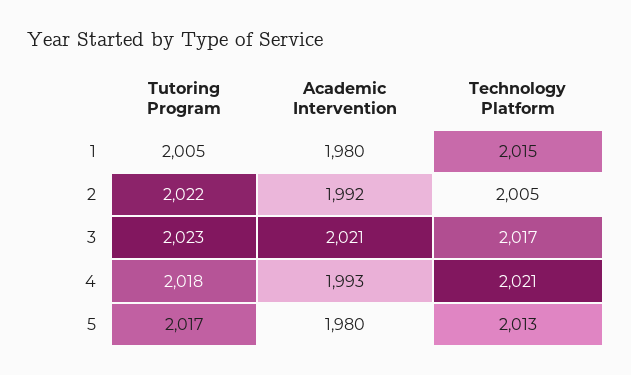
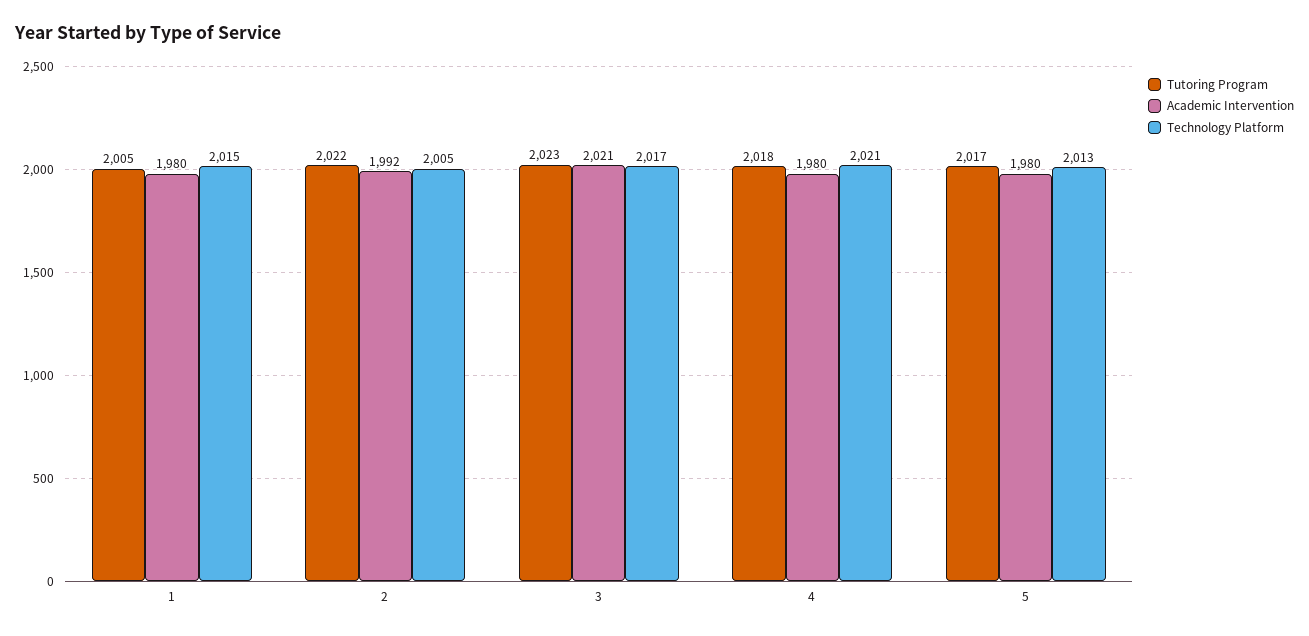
  {
    "Tutoring Program": {
      "1": 2005,
      "2": 2022,
      "3": 2023,
      "4": 2018,
      "5": 2017
    },
    "Academic Intervention": {
      "1": 1980,
      "2": 1992,
      "3": 2021,
-     "4": 1993,
+     "4": 1980,
      "5": 1980
    },
    "Technology Platform": {
      "1": 2015,
      "2": 2005,
      "3": 2017,
      "4": 2021,
      "5": 2013
    }
  }

